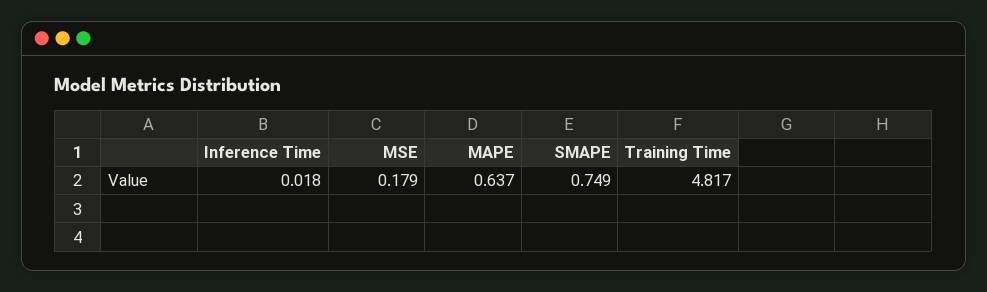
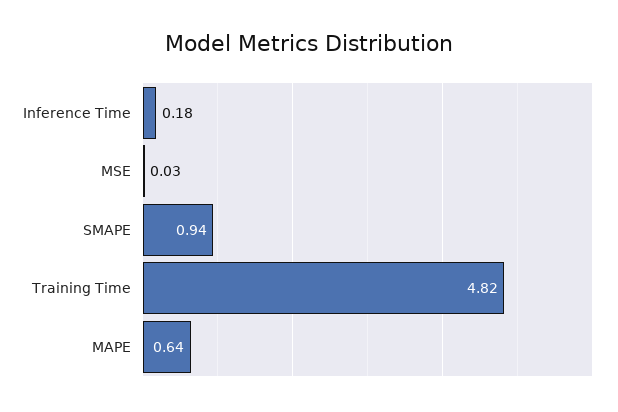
  {
-   "Inference Time": 0.018,
+   "Inference Time": 0.18,
-   "MSE": 0.179,
+   "MSE": 0.03,
    "MAPE": 0.637,
-   "SMAPE": 0.749,
+   "SMAPE": 0.94,
    "Training Time": 4.817
  }

